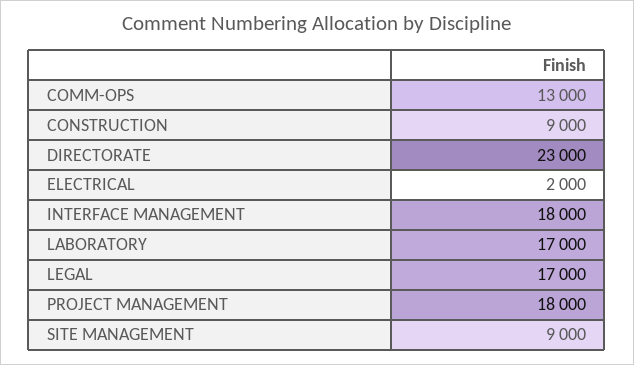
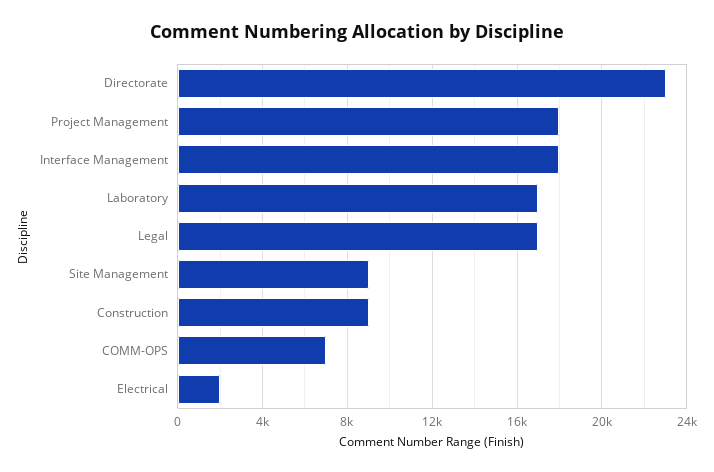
  {
-   "COMM-OPS": 13000,
+   "COMM-OPS": 7000,
    "CONSTRUCTION": 9000,
    "DIRECTORATE": 23000,
    "ELECTRICAL": 2000,
    "INTERFACE MANAGEMENT": 18000,
    "LABORATORY": 17000,
    "LEGAL": 17000,
    "PROJECT MANAGEMENT": 18000,
    "SITE MANAGEMENT": 9000
  }

